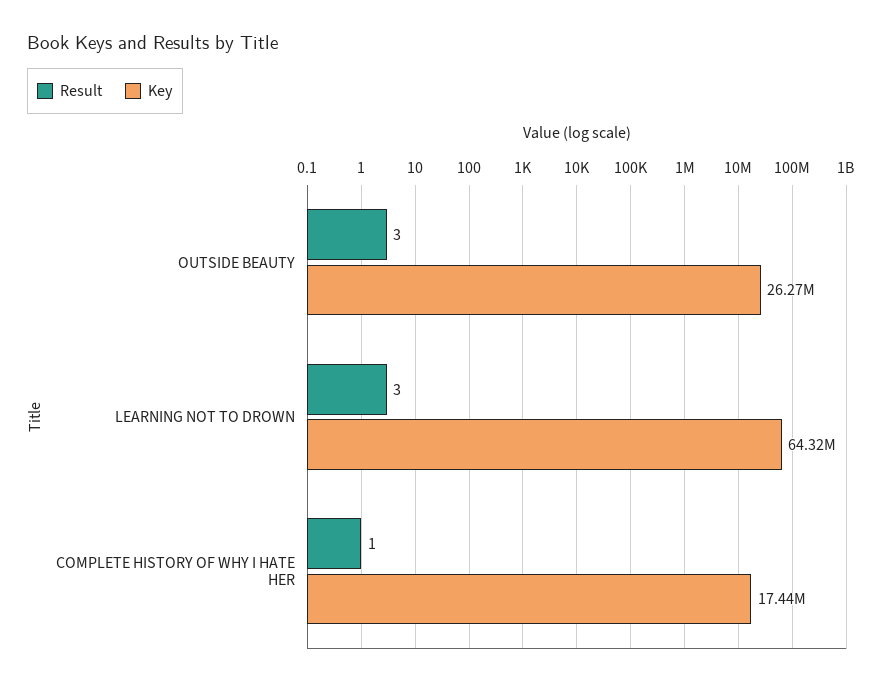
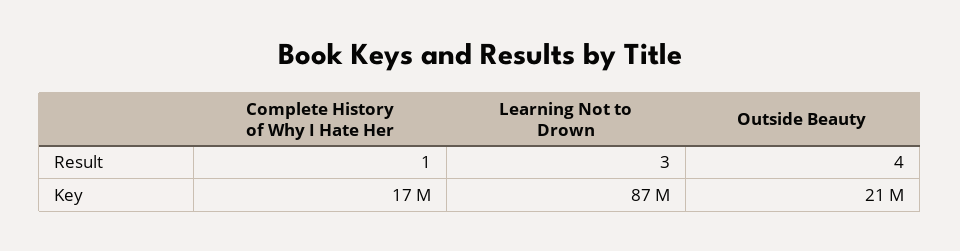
  {
    "Result": {
-     "OUTSIDE BEAUTY": 3,
+     "OUTSIDE BEAUTY": 4,
      "LEARNING NOT TO DROWN": 3,
      "COMPLETE HISTORY OF WHY I HATE HER": 1
    },
    "Key": {
-     "OUTSIDE BEAUTY": 26270000,
+     "OUTSIDE BEAUTY": 21000000,
-     "LEARNING NOT TO DROWN": 64320000,
+     "LEARNING NOT TO DROWN": 87000000,
      "COMPLETE HISTORY OF WHY I HATE HER": 17440000
    }
  }

